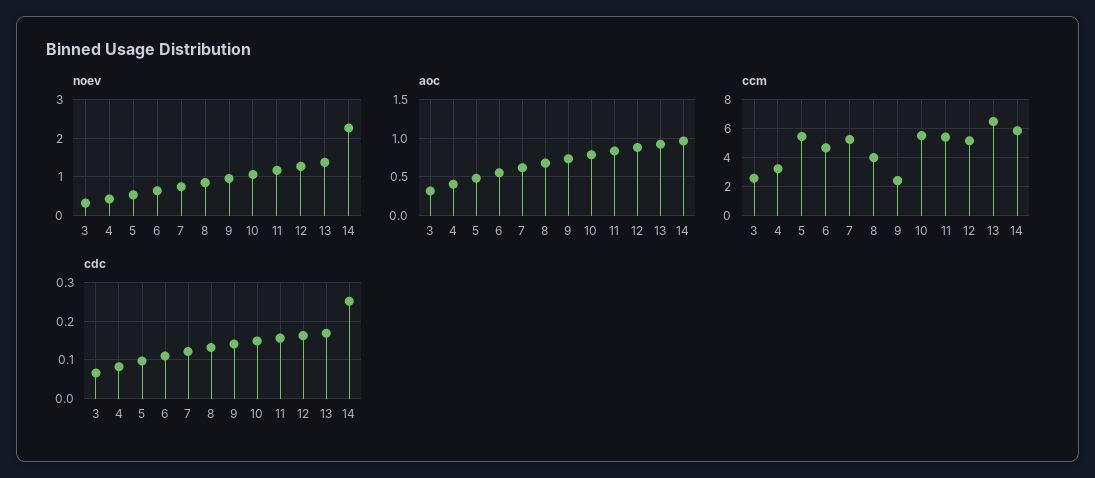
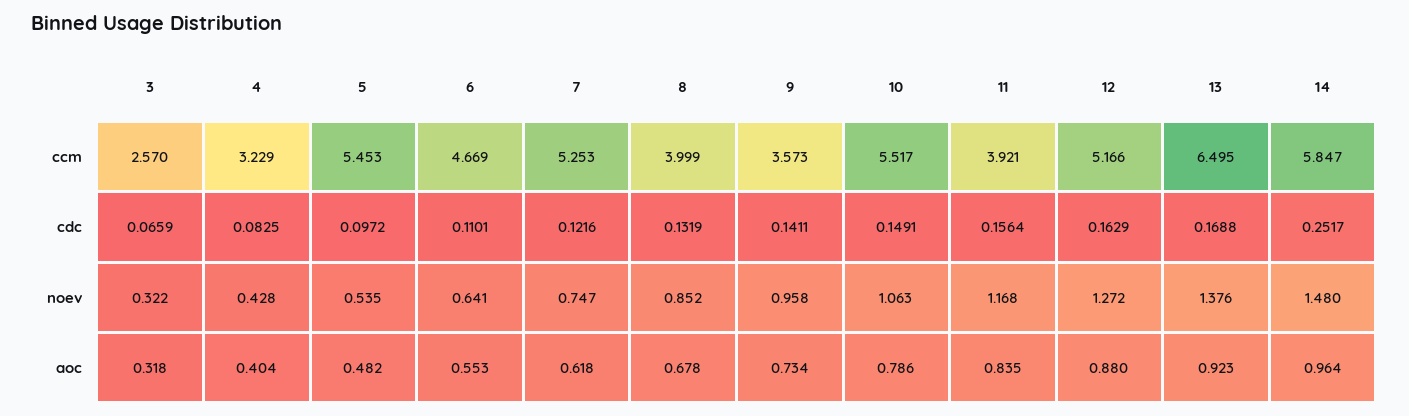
  {
    "noev": {
      "3": 0.322,
      "4": 0.428,
      "5": 0.535,
      "6": 0.641,
      "7": 0.747,
      "8": 0.852,
      "9": 0.958,
      "10": 1.063,
      "11": 1.168,
      "12": 1.272,
      "13": 1.376,
-     "14": 2.2
+     "14": 1.48
    },
    "aoc": {
      "3": 0.318,
      "4": 0.404,
      "5": 0.482,
      "6": 0.553,
      "7": 0.618,
      "8": 0.678,
      "9": 0.734,
      "10": 0.786,
      "11": 0.835,
      "12": 0.88,
      "13": 0.923,
      "14": 0.964
    },
    "ccm": {
      "3": 2.57,
      "4": 3.229,
      "5": 5.453,
      "6": 4.669,
      "7": 5.253,
      "8": 3.999,
-     "9": 2.5,
+     "9": 3.573,
      "10": 5.517,
-     "11": 5.5,
+     "11": 3.921,
      "12": 5.166,
      "13": 6.495,
      "14": 5.847
    },
    "cdc": {
      "3": 0.0659,
      "4": 0.0825,
      "5": 0.0972,
      "6": 0.1101,
      "7": 0.1216,
      "8": 0.1319,
      "9": 0.1411,
      "10": 0.1491,
      "11": 0.1564,
      "12": 0.1629,
      "13": 0.1688,
      "14": 0.2517
    }
  }

